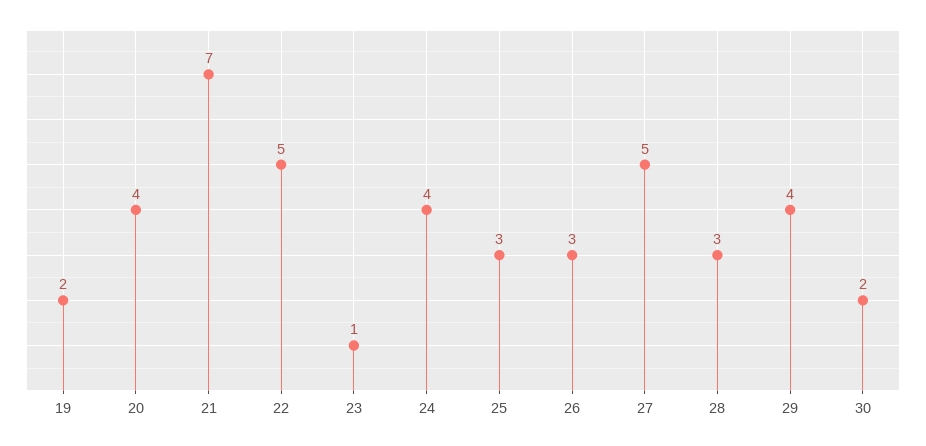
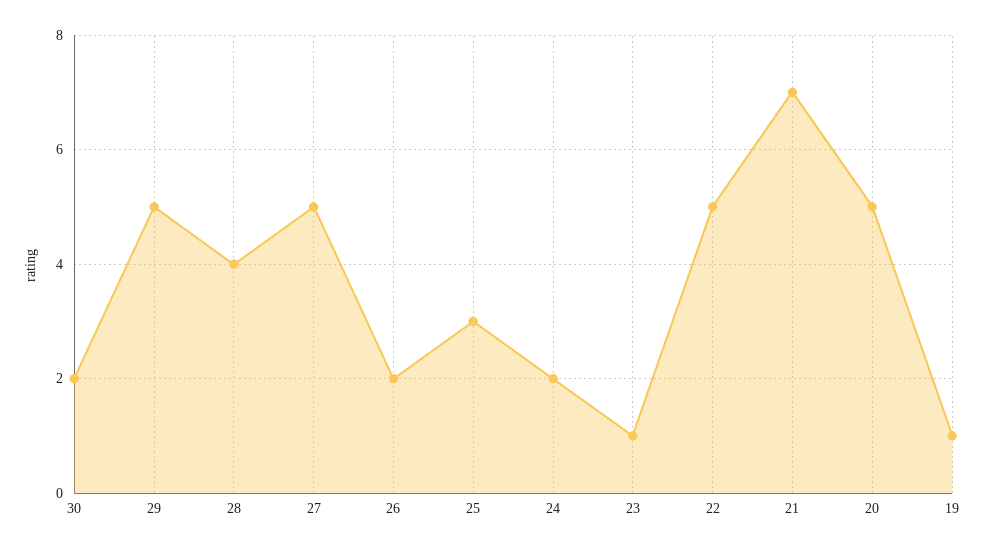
  {
-   "19": 2,
+   "19": 1,
-   "20": 4,
+   "20": 5,
    "21": 7,
    "22": 5,
    "23": 1,
-   "24": 4,
+   "24": 2,
    "25": 3,
-   "26": 3,
+   "26": 2,
    "27": 5,
-   "28": 3,
+   "28": 4,
-   "29": 4,
+   "29": 5,
    "30": 2
  }

